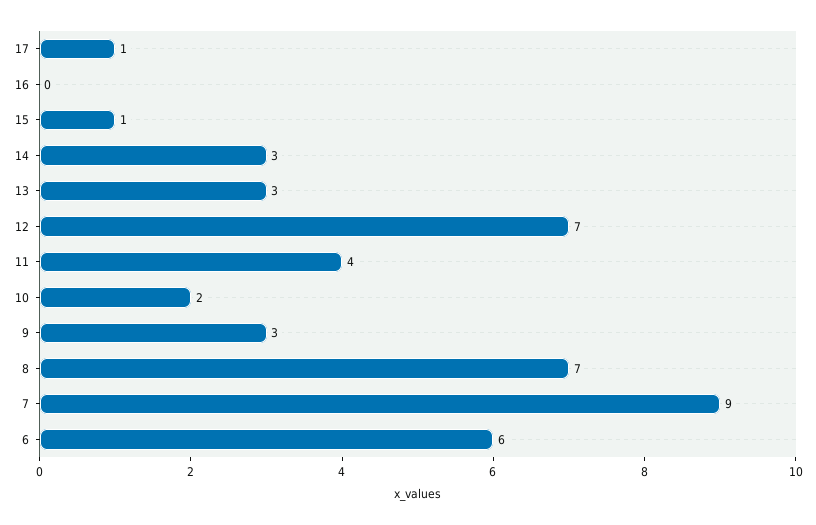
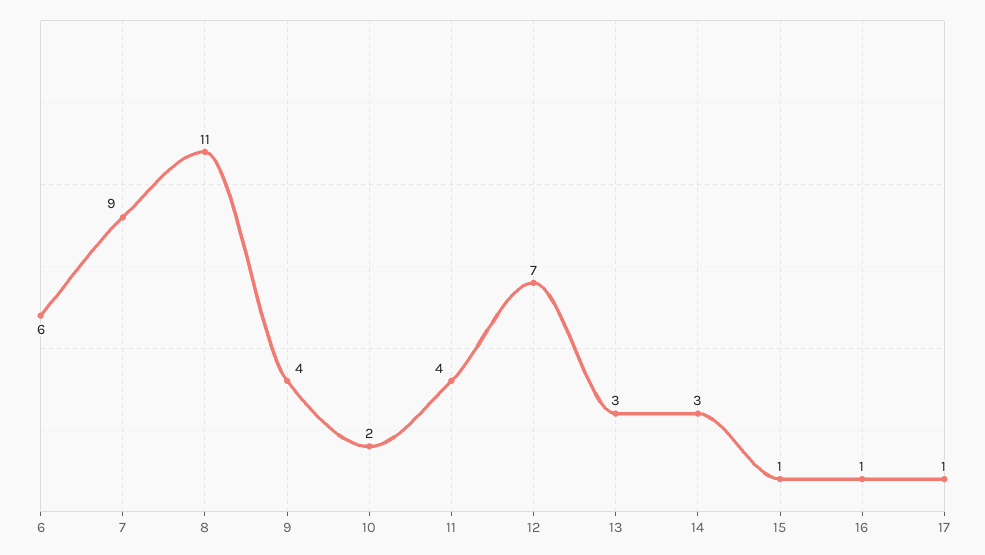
  {
    "17": 1,
-   "16": 0,
+   "16": 1,
    "15": 1,
    "14": 3,
    "13": 3,
    "12": 7,
    "11": 4,
    "10": 2,
-   "9": 3,
+   "9": 4,
-   "8": 7,
+   "8": 11,
    "7": 9,
    "6": 6
  }

